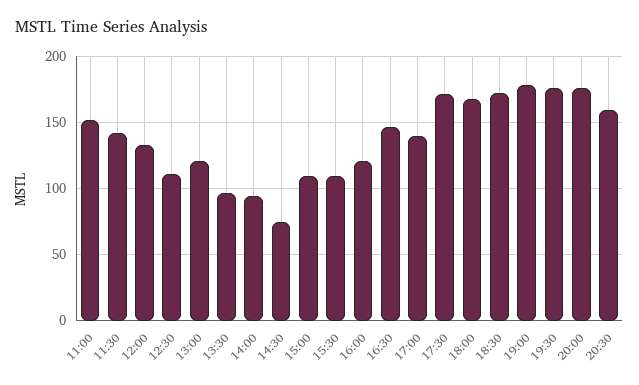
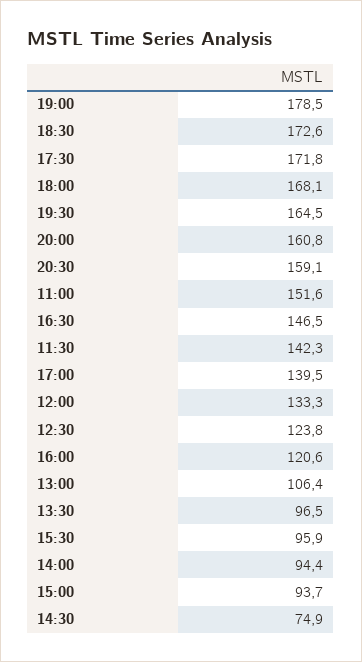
  {
    "11:00": 151.6,
    "11:30": 142.3,
    "12:00": 133.3,
-   "12:30": 110,
+   "12:30": 123.8,
-   "13:00": 120,
+   "13:00": 106.4,
    "13:30": 96.5,
    "14:00": 94.4,
    "14:30": 74.9,
-   "15:00": 110,
+   "15:00": 93.7,
-   "15:30": 110,
+   "15:30": 95.9,
    "16:00": 120.6,
    "16:30": 146.5,
    "17:00": 139.5,
    "17:30": 171.8,
    "18:00": 168.1,
    "18:30": 172.6,
    "19:00": 178.5,
-   "19:30": 175,
+   "19:30": 164.5,
-   "20:00": 175,
+   "20:00": 160.8,
    "20:30": 159.1
  }

